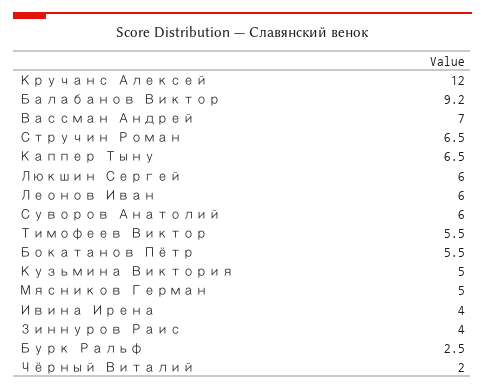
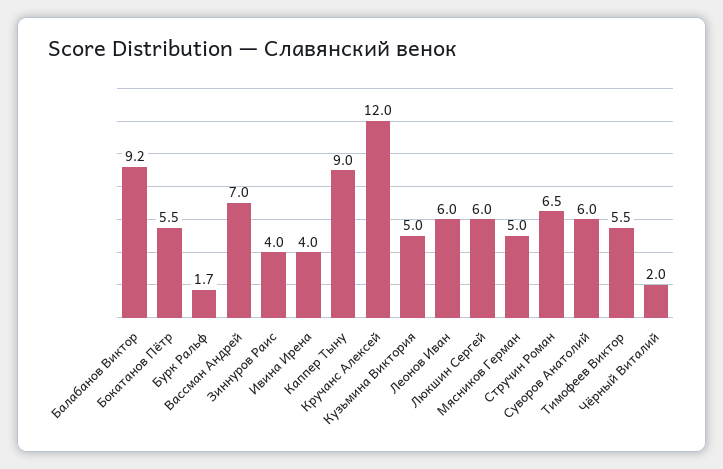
  {
    "Кручанс Алексей": 12,
    "Балабанов Виктор": 9.2,
    "Вассман Андрей": 7,
    "Стручин Роман": 6.5,
-   "Каппер Тыну": 6.5,
+   "Каппер Тыну": 9,
    "Люкшин Сергей": 6,
    "Леонов Иван": 6,
    "Суворов Анатолий": 6,
    "Тимофеев Виктор": 5.5,
    "Бокатанов Пётр": 5.5,
    "Кузьмина Виктория": 5,
    "Мясников Герман": 5,
    "Ивина Ирена": 4,
    "Зиннуров Раис": 4,
-   "Бурк Ральф": 2.5,
+   "Бурк Ральф": 1.7,
    "Чёрный Виталий": 2
  }

